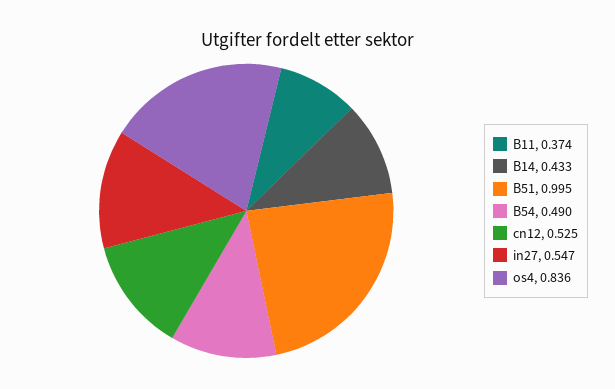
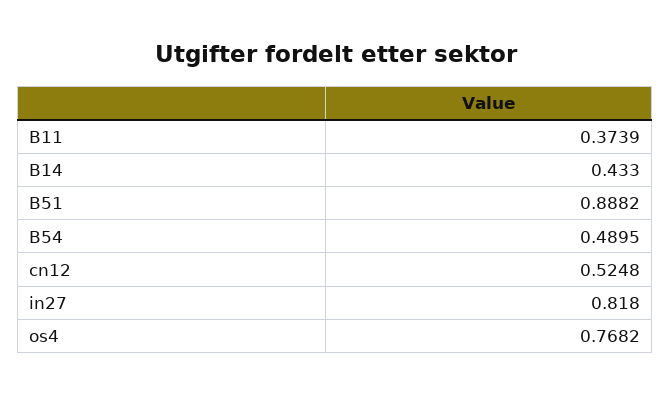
  {
    "B11": 0.3739,
    "B14": 0.433,
-   "B51": 0.995,
+   "B51": 0.8882,
    "B54": 0.4895,
    "cn12": 0.5248,
-   "in27": 0.547,
+   "in27": 0.818,
-   "os4": 0.836
+   "os4": 0.7682
  }

